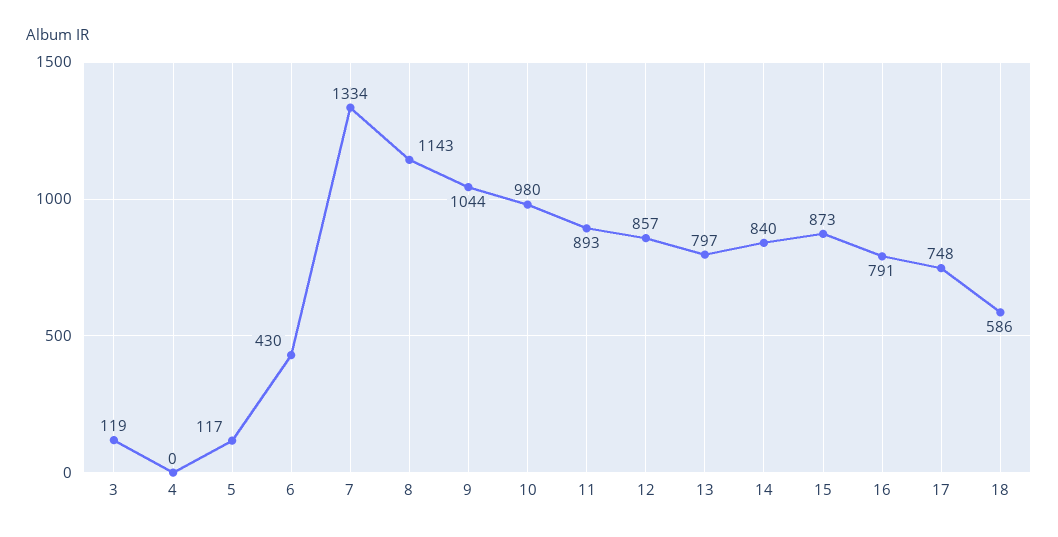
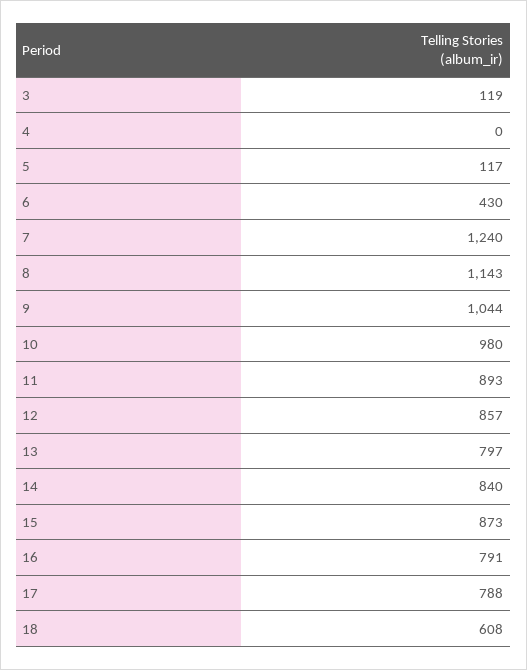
  {
    "3": 119,
    "4": 0,
    "5": 117,
    "6": 430,
-   "7": 1334,
+   "7": 1240,
    "8": 1143,
    "9": 1044,
    "10": 980,
    "11": 893,
    "12": 857,
    "13": 797,
    "14": 840,
    "15": 873,
    "16": 791,
-   "17": 748,
+   "17": 788,
-   "18": 586
+   "18": 608
  }

